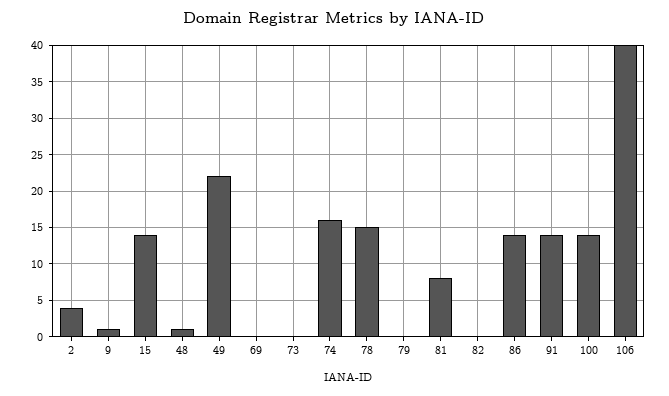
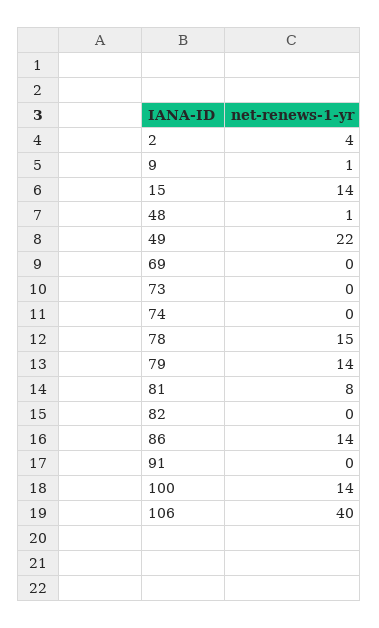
  {
    "2": 4,
    "9": 1,
    "15": 14,
    "48": 1,
    "49": 22,
    "69": 0,
    "73": 0,
-   "74": 16,
+   "74": 0,
    "78": 15,
-   "79": 0,
+   "79": 14,
    "81": 8,
    "82": 0,
    "86": 14,
-   "91": 14,
+   "91": 0,
    "100": 14,
    "106": 40
  }

